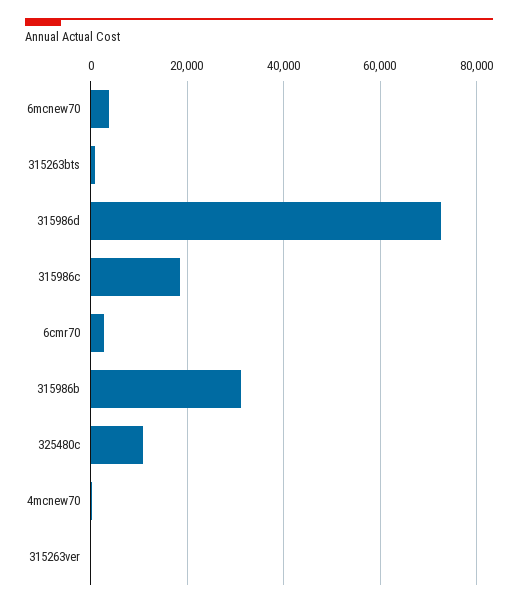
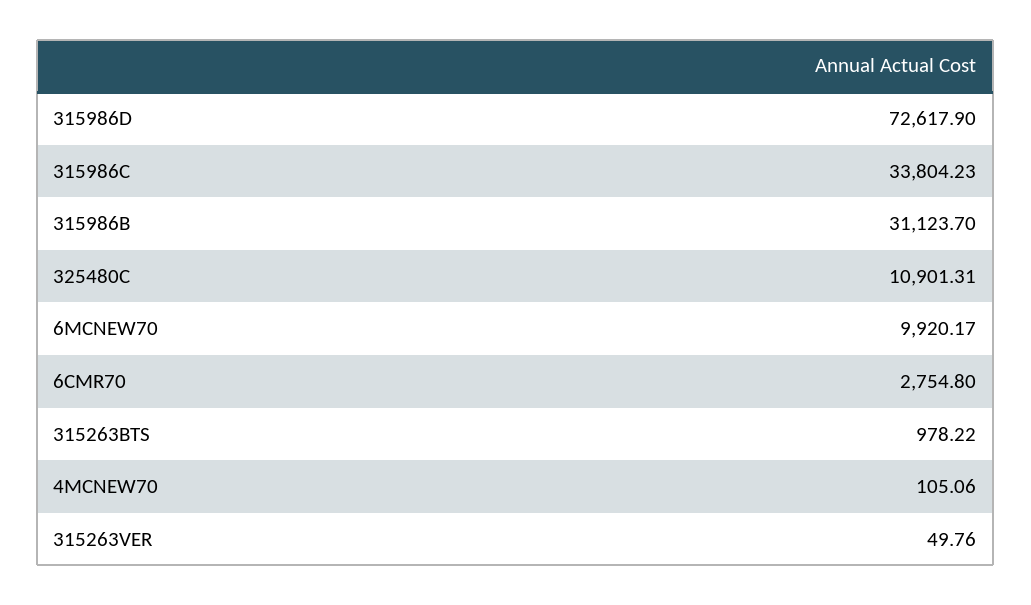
  {
-   "6mcnew70": 4000,
+   "6mcnew70": 9920.17,
    "315263bts": 978.22,
    "315986d": 72617.9,
-   "315986c": 18000,
+   "315986c": 33804.23,
    "6cmr70": 2754.8,
    "315986b": 31123.7,
    "325480c": 10901.31,
    "4mcnew70": 105.06,
    "315263ver": 49.76
  }

